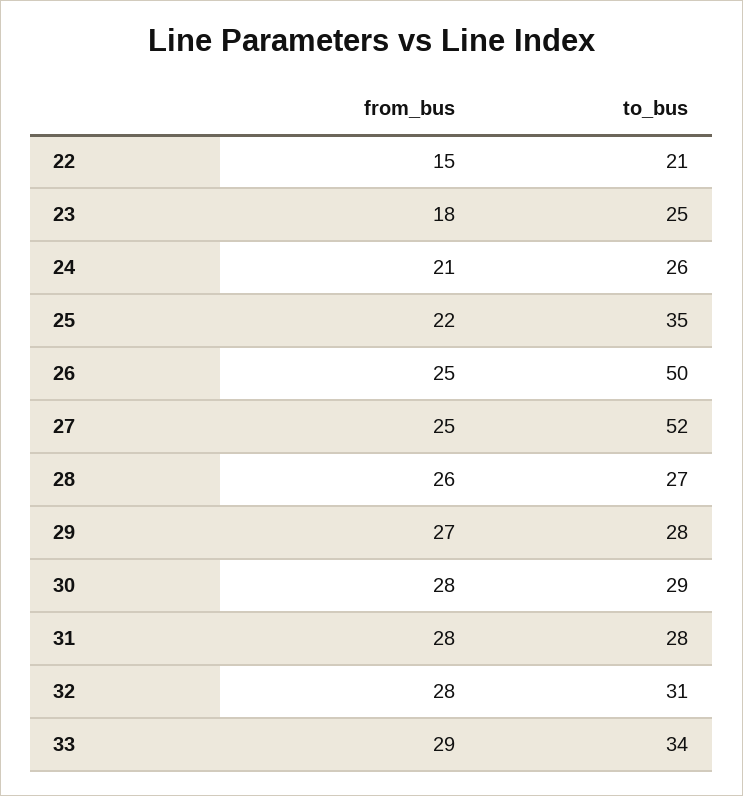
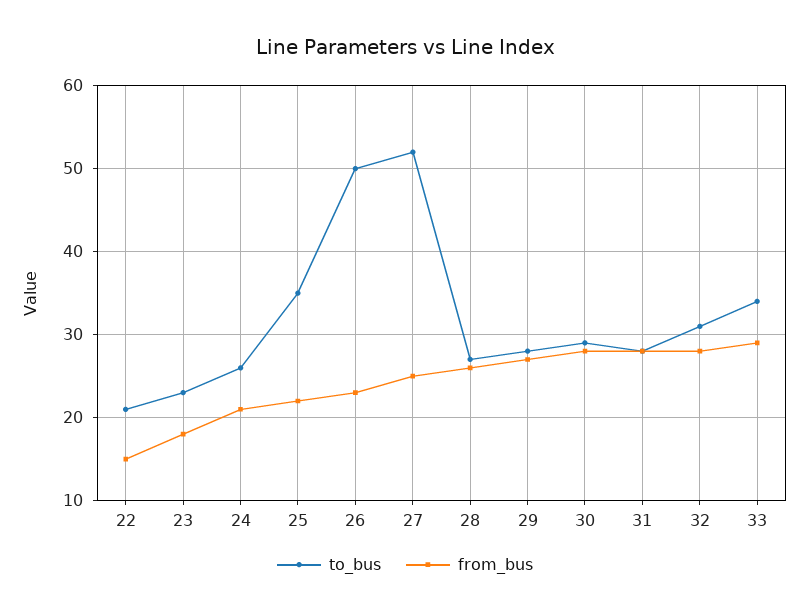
  {
    "from_bus": {
      "22": 15,
      "23": 18,
      "24": 21,
      "25": 22,
-     "26": 25,
+     "26": 23,
      "27": 25,
      "28": 26,
      "29": 27,
      "30": 28,
      "31": 28,
      "32": 28,
      "33": 29
    },
    "to_bus": {
      "22": 21,
-     "23": 25,
+     "23": 23,
      "24": 26,
      "25": 35,
      "26": 50,
      "27": 52,
      "28": 27,
      "29": 28,
      "30": 29,
      "31": 28,
      "32": 31,
      "33": 34
    }
  }

